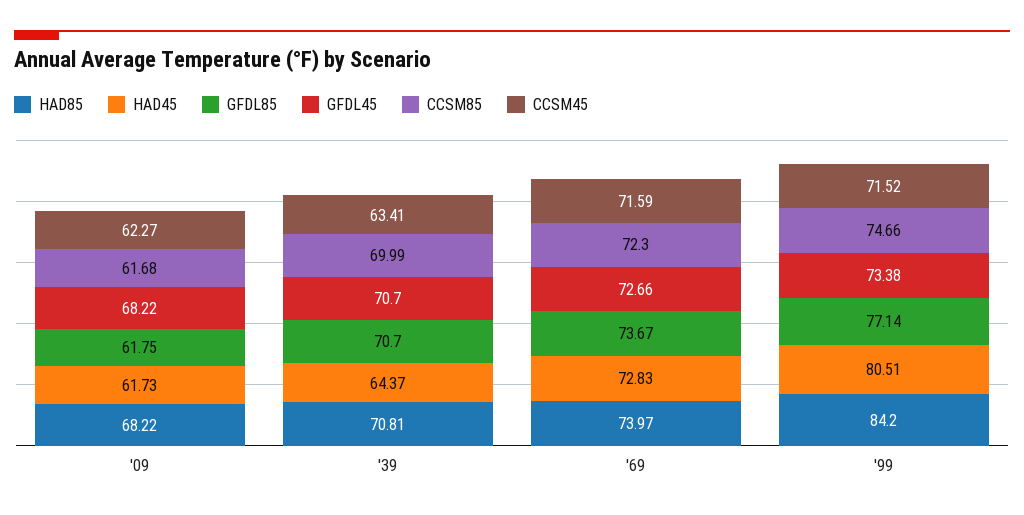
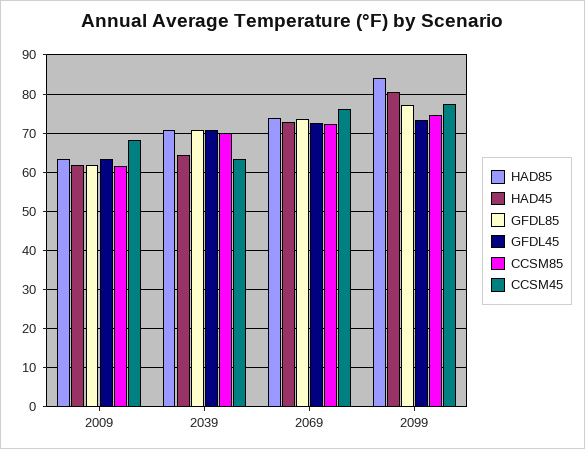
  {
    "HAD85": {
-     "'09": 68.22,
+     "'09": 64,
      "'39": 70.81,
      "'69": 73.97,
      "'99": 84.2
    },
    "HAD45": {
      "'09": 61.73,
      "'39": 64.37,
      "'69": 72.83,
      "'99": 80.51
    },
    "GFDL85": {
      "'09": 61.75,
      "'39": 70.7,
      "'69": 73.67,
      "'99": 77.14
    },
    "GFDL45": {
-     "'09": 68.22,
+     "'09": 64,
      "'39": 70.7,
      "'69": 72.66,
      "'99": 73.38
    },
    "CCSM85": {
      "'09": 61.68,
      "'39": 69.99,
      "'69": 72.3,
      "'99": 74.66
    },
    "CCSM45": {
-     "'09": 62.27,
+     "'09": 68,
      "'39": 63.41,
-     "'69": 71.59,
+     "'69": 76,
-     "'99": 71.52
+     "'99": 78
    }
  }

